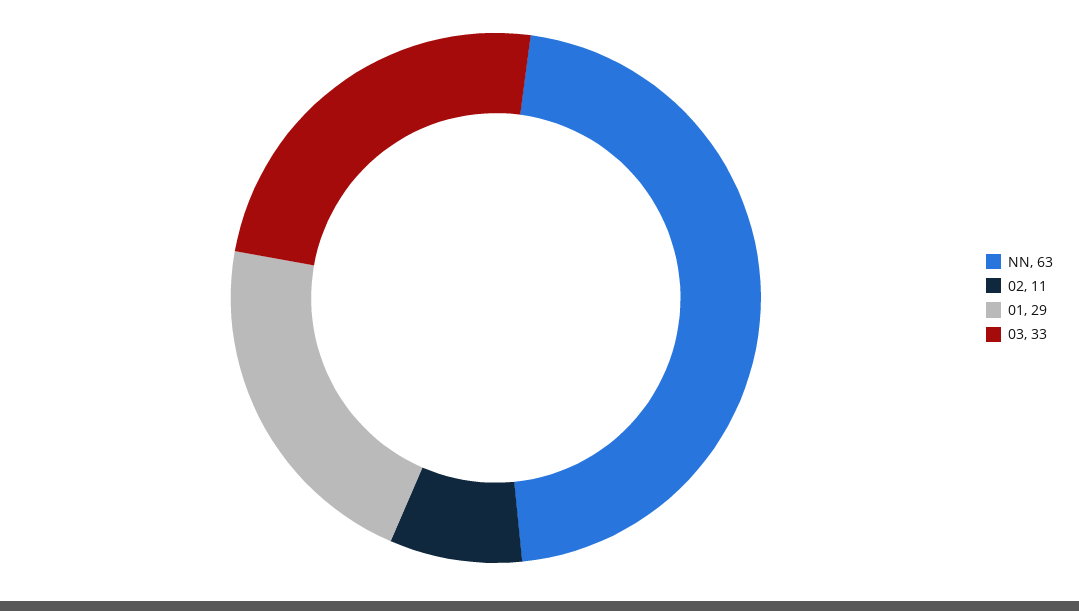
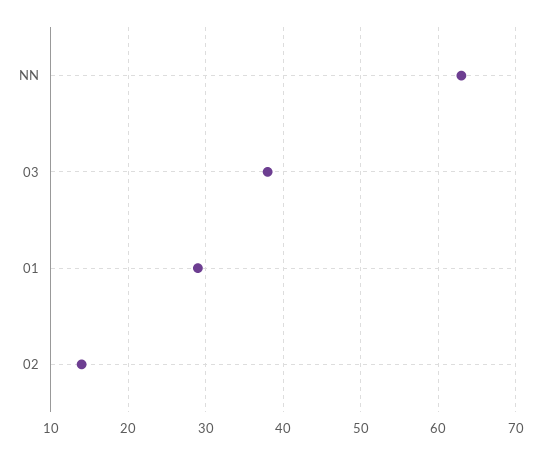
  {
    "NN": 63,
-   "02": 11,
+   "02": 14,
    "01": 29,
-   "03": 33
+   "03": 38
  }

